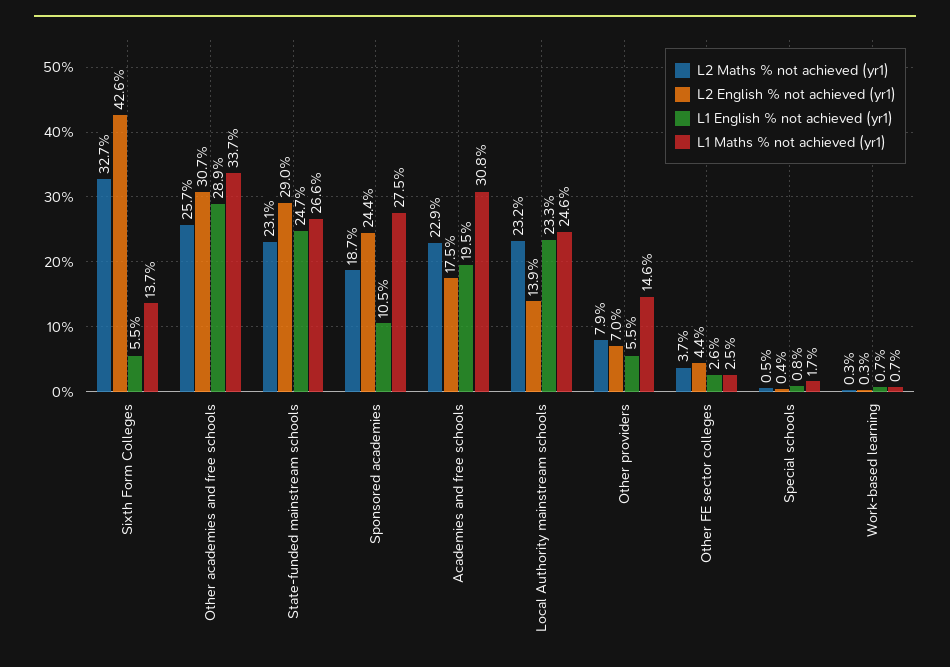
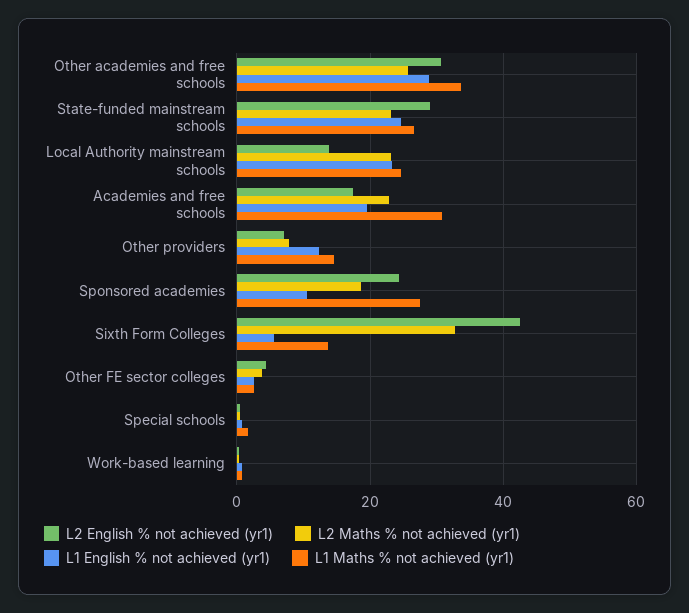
  {
    "L2 Maths % not achieved (yr1)": {
      "Sixth Form Colleges": 32.7,
      "Other academies and free schools": 25.7,
      "State-funded mainstream schools": 23.1,
      "Sponsored academies": 18.7,
      "Academies and free schools": 22.9,
      "Local Authority mainstream schools": 23.2,
      "Other providers": 7.9,
      "Other FE sector colleges": 3.7,
      "Special schools": 0.5,
      "Work-based learning": 0.3
    },
    "L2 English % not achieved (yr1)": {
      "Sixth Form Colleges": 42.6,
      "Other academies and free schools": 30.7,
      "State-funded mainstream schools": 29,
      "Sponsored academies": 24.4,
      "Academies and free schools": 17.5,
      "Local Authority mainstream schools": 13.9,
      "Other providers": 7,
      "Other FE sector colleges": 4.4,
      "Special schools": 0.4,
      "Work-based learning": 0.3
    },
    "L1 English % not achieved (yr1)": {
      "Sixth Form Colleges": 5.5,
      "Other academies and free schools": 28.9,
      "State-funded mainstream schools": 24.7,
      "Sponsored academies": 10.5,
      "Academies and free schools": 19.5,
      "Local Authority mainstream schools": 23.3,
-     "Other providers": 5.5,
+     "Other providers": 12,
      "Other FE sector colleges": 2.6,
      "Special schools": 0.8,
      "Work-based learning": 0.7
    },
    "L1 Maths % not achieved (yr1)": {
      "Sixth Form Colleges": 13.7,
      "Other academies and free schools": 33.7,
      "State-funded mainstream schools": 26.6,
      "Sponsored academies": 27.5,
      "Academies and free schools": 30.8,
      "Local Authority mainstream schools": 24.6,
      "Other providers": 14.6,
      "Other FE sector colleges": 2.5,
      "Special schools": 1.7,
      "Work-based learning": 0.7
    }
  }

